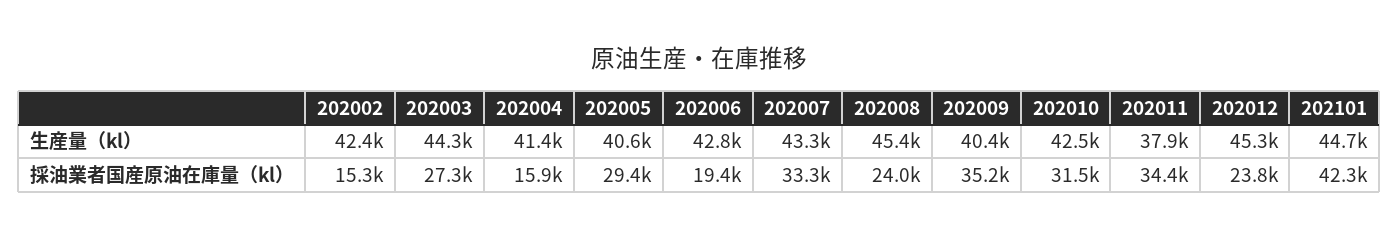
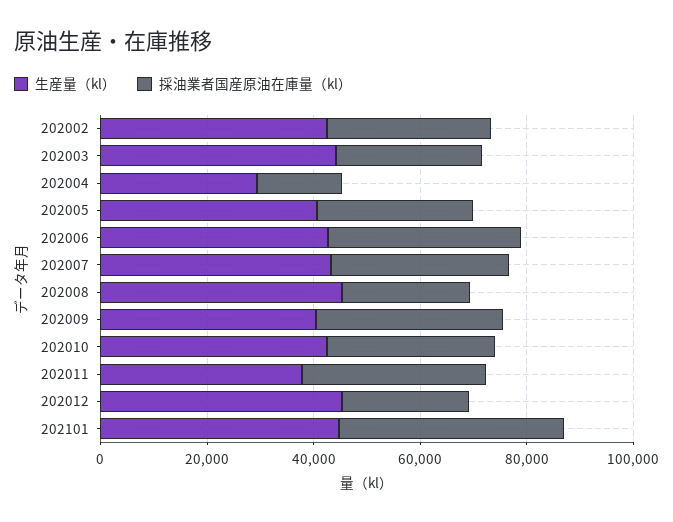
  {
    "生産量（kl）": {
      "202002": 42400,
      "202003": 44300,
-     "202004": 41400,
+     "202004": 30000,
      "202005": 40600,
      "202006": 42800,
      "202007": 43300,
      "202008": 45400,
      "202009": 40400,
      "202010": 42500,
      "202011": 37900,
      "202012": 45300,
      "202101": 44700
    },
    "採油業者国産原油在庫量（kl）": {
-     "202002": 15300,
+     "202002": 30000,
      "202003": 27300,
      "202004": 15900,
      "202005": 29400,
-     "202006": 19400,
+     "202006": 35000,
      "202007": 33300,
      "202008": 24000,
      "202009": 35200,
      "202010": 31500,
      "202011": 34400,
      "202012": 23800,
      "202101": 42300
    }
  }

